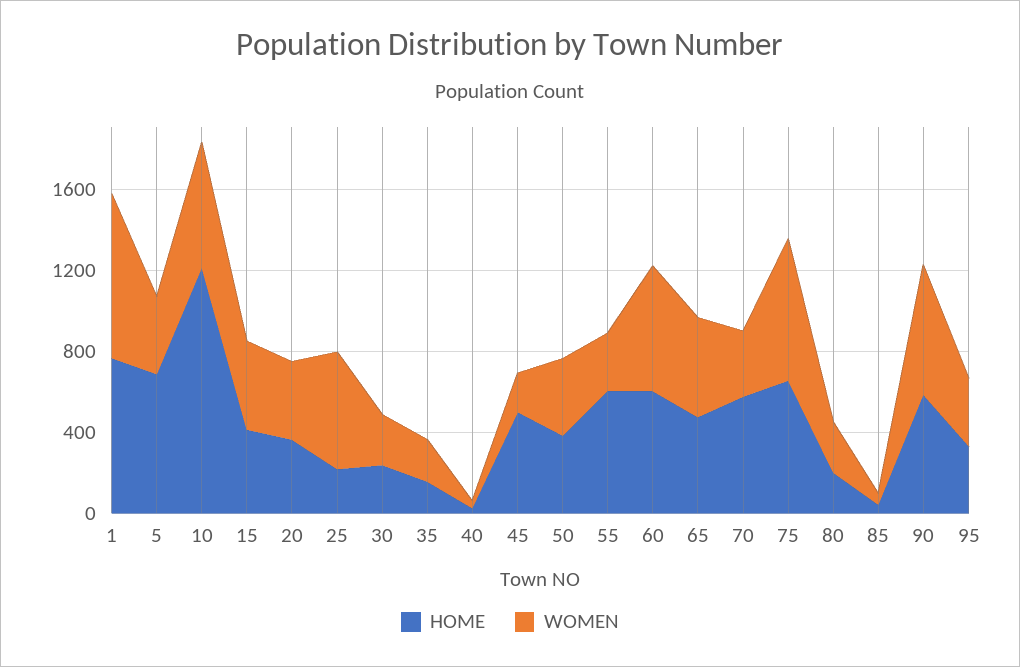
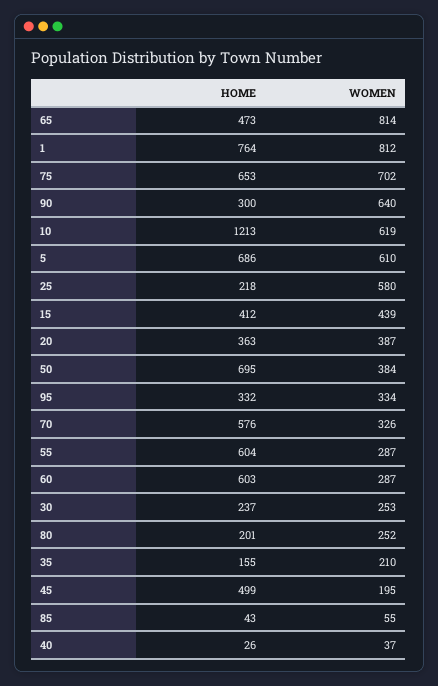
  {
    "HOME": {
      "1": 764,
      "5": 686,
      "10": 1213,
      "15": 412,
      "20": 363,
      "25": 218,
      "30": 237,
      "35": 155,
      "40": 26,
      "45": 499,
-     "50": 400,
+     "50": 695,
      "55": 604,
      "60": 603,
      "65": 473,
      "70": 576,
      "75": 653,
      "80": 201,
      "85": 43,
-     "90": 600,
+     "90": 300,
      "95": 332
    },
    "WOMEN": {
      "1": 812,
-     "5": 400,
+     "5": 610,
      "10": 619,
      "15": 439,
      "20": 387,
      "25": 580,
      "30": 253,
      "35": 210,
      "40": 37,
      "45": 195,
      "50": 384,
      "55": 287,
-     "60": 600,
+     "60": 287,
-     "65": 500,
+     "65": 814,
      "70": 326,
      "75": 702,
      "80": 252,
      "85": 55,
      "90": 640,
      "95": 334
    }
  }

